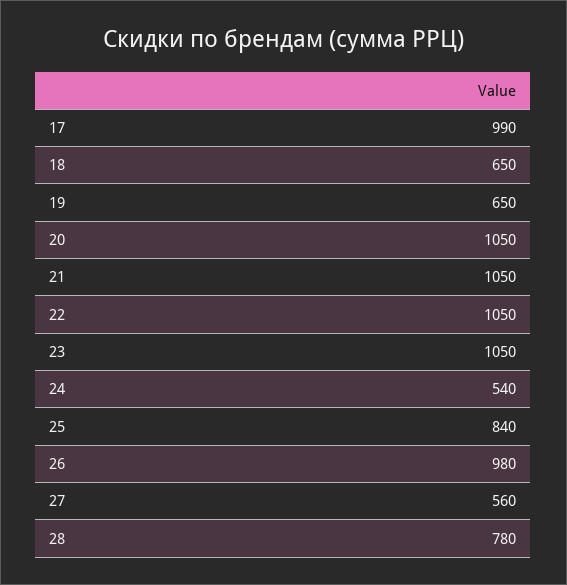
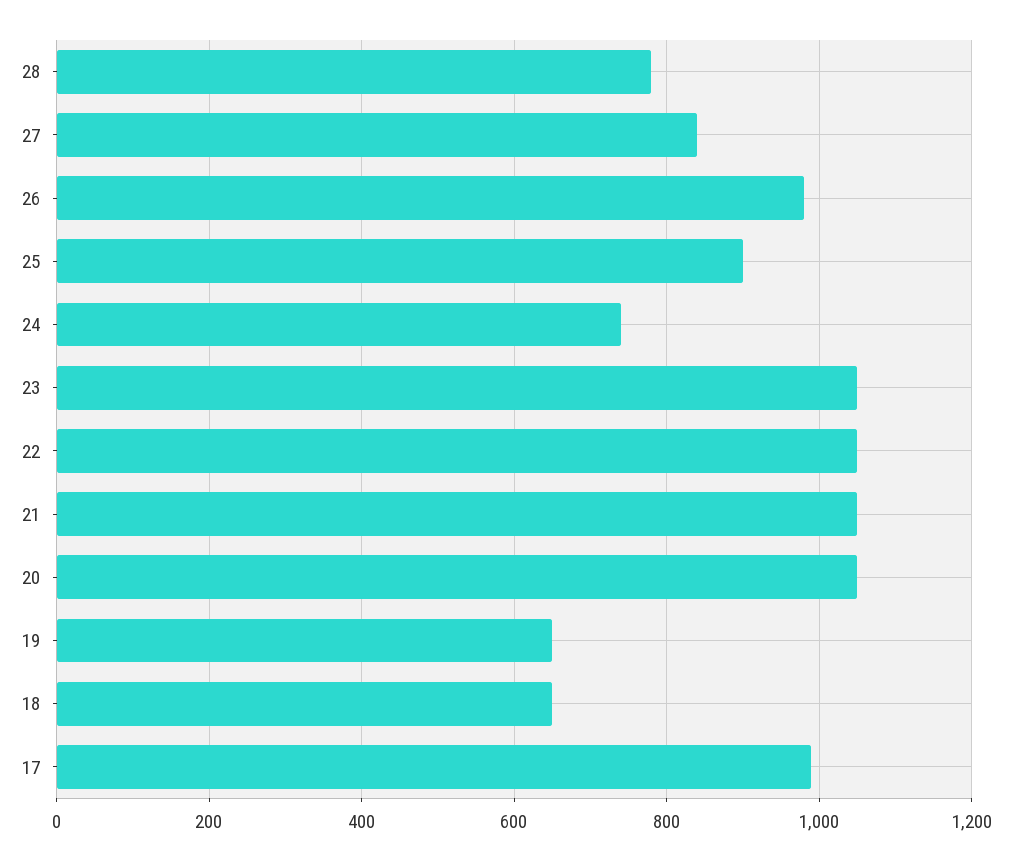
  {
    "17": 990,
    "18": 650,
    "19": 650,
    "20": 1050,
    "21": 1050,
    "22": 1050,
    "23": 1050,
-   "24": 540,
+   "24": 740,
-   "25": 840,
+   "25": 900,
    "26": 980,
-   "27": 560,
+   "27": 840,
    "28": 780
  }

